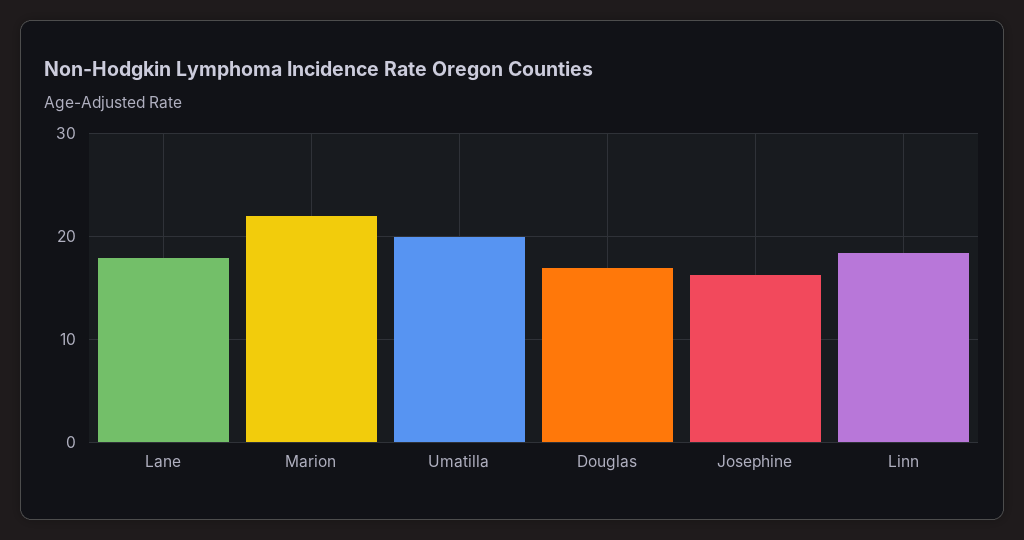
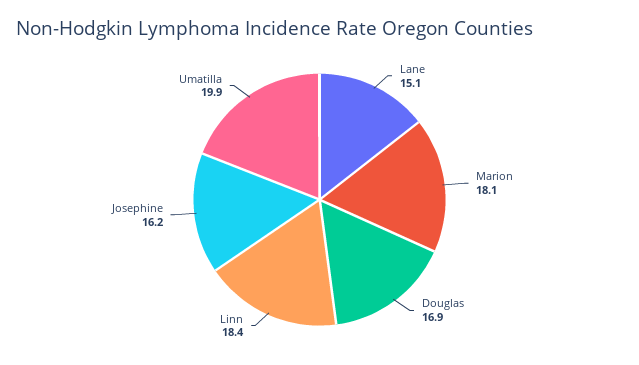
  {
-   "Lane": 18,
+   "Lane": 15.1,
-   "Marion": 22,
+   "Marion": 18.1,
    "Umatilla": 19.9,
    "Douglas": 16.9,
    "Josephine": 16.2,
    "Linn": 18.4
  }

